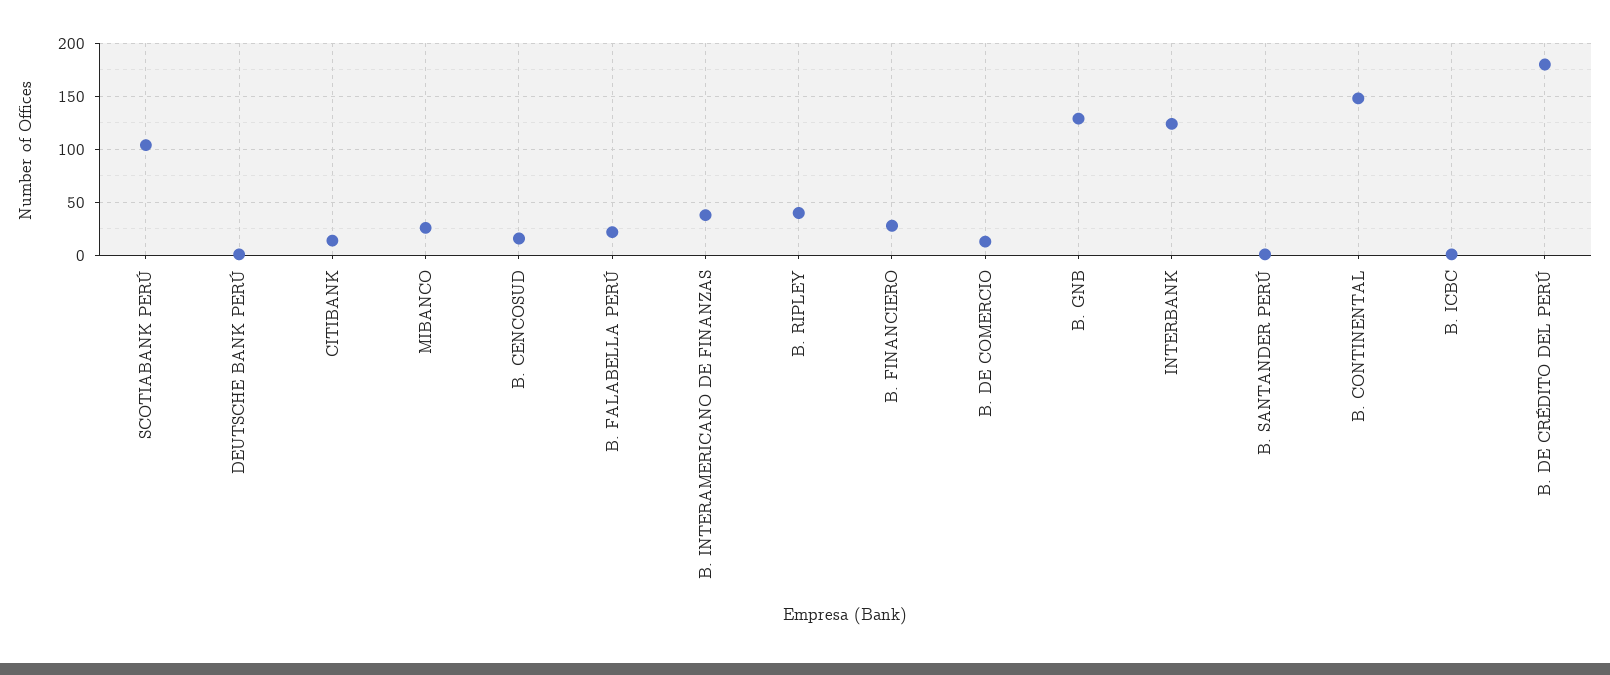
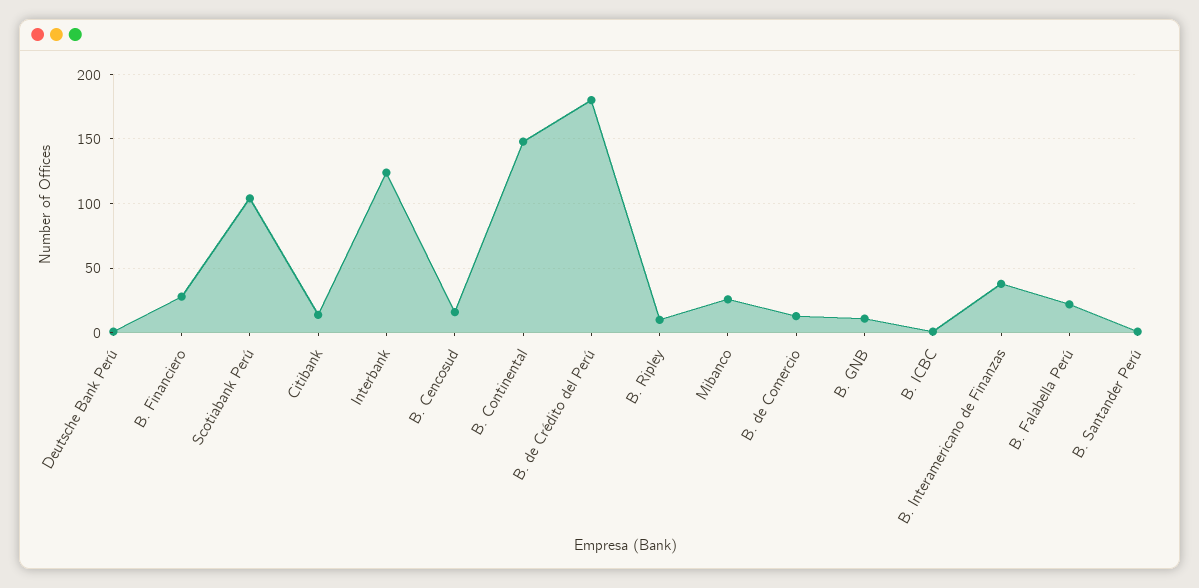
  {
    "SCOTIABANK PERÚ": 105,
    "DEUTSCHE BANK PERÚ": 0,
    "CITIBANK": 15,
    "MIBANCO": 25,
    "B. CENCOSUD": 15,
    "B. FALABELLA PERÚ": 20,
    "B. INTERAMERICANO DE FINANZAS": 40,
-   "B. RIPLEY": 40,
+   "B. RIPLEY": 10,
    "B. FINANCIERO": 30,
    "B. DE COMERCIO": 15,
-   "B. GNB": 130,
+   "B. GNB": 10,
    "INTERBANK": 125,
    "B. SANTANDER PERÚ": 0,
    "B. CONTINENTAL": 150,
    "B. ICBC": 0,
    "B. DE CRÉDITO DEL PERÚ": 180
  }

